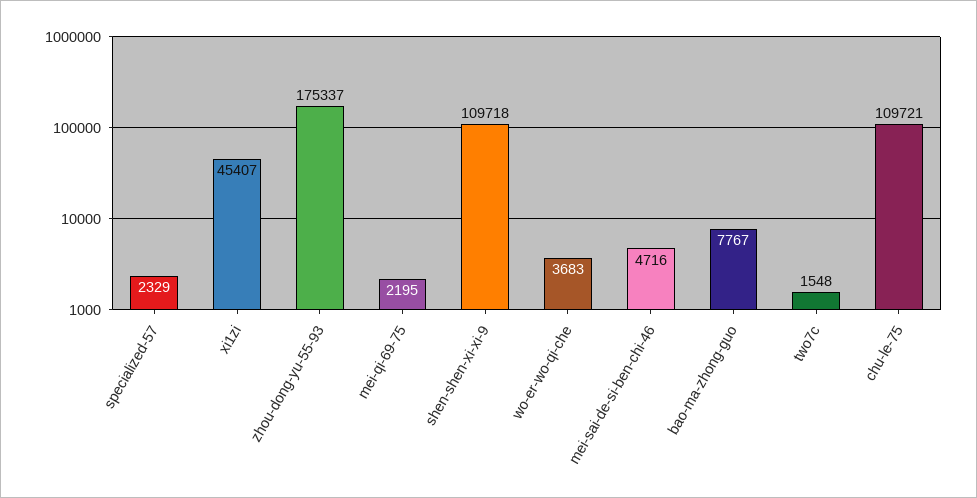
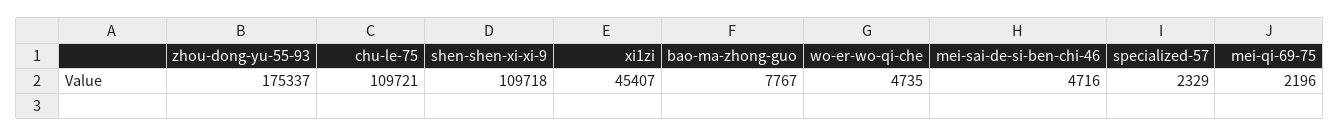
  {
    "specialized-57": 2329,
    "xi1zi": 45407,
    "zhou-dong-yu-55-93": 175337,
-   "mei-qi-69-75": 2195,
+   "mei-qi-69-75": 2196,
    "shen-shen-xi-xi-9": 109718,
-   "wo-er-wo-qi-che": 3683,
+   "wo-er-wo-qi-che": 4735,
    "mei-sai-de-si-ben-chi-46": 4716,
    "bao-ma-zhong-guo": 7767,
-   "two7c": 1548,
    "chu-le-75": 109721
  }

